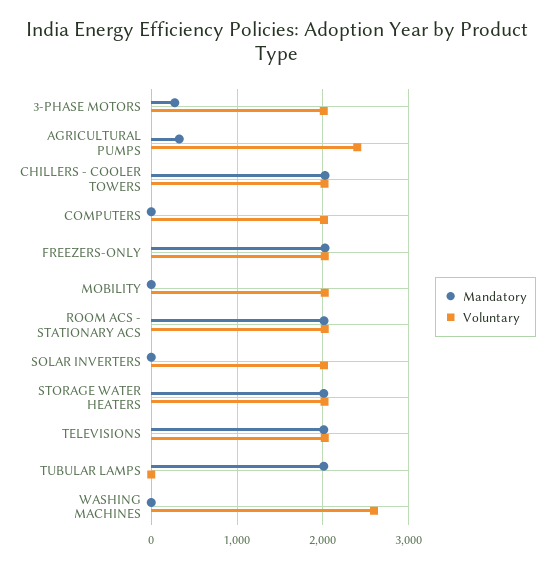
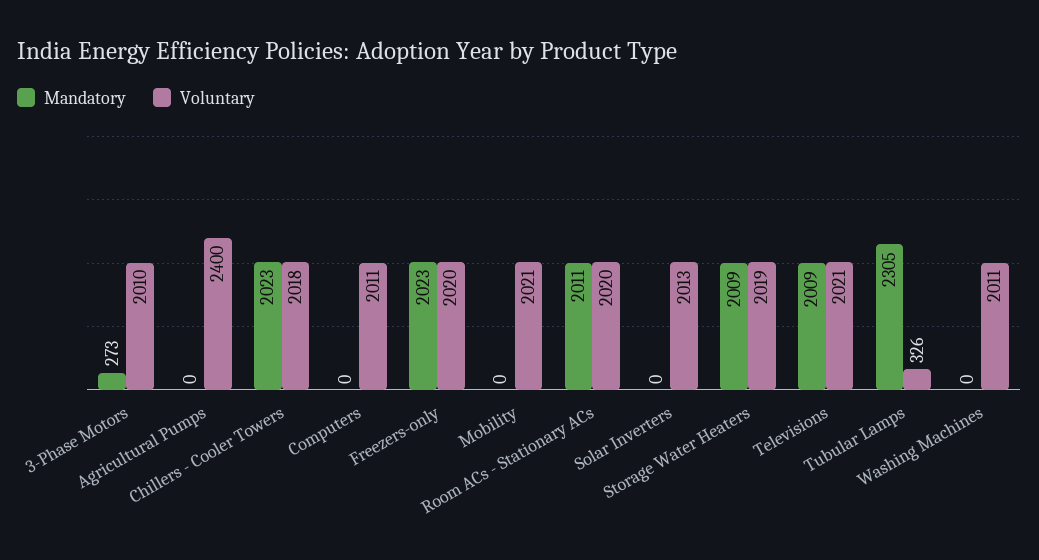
  {
    "Mandatory": {
      "3-PHASE MOTORS": 273,
-     "AGRICULTURAL PUMPS": 300,
+     "AGRICULTURAL PUMPS": 0,
      "CHILLERS - COOLER TOWERS": 2023,
      "COMPUTERS": 0,
      "FREEZERS-ONLY": 2023,
      "MOBILITY": 0,
      "ROOM ACS - STATIONARY ACS": 2011,
      "SOLAR INVERTERS": 0,
      "STORAGE WATER HEATERS": 2009,
      "TELEVISIONS": 2009,
-     "TUBULAR LAMPS": 2000,
+     "TUBULAR LAMPS": 2305,
      "WASHING MACHINES": 0
    },
    "Voluntary": {
      "3-PHASE MOTORS": 2010,
      "AGRICULTURAL PUMPS": 2400,
      "CHILLERS - COOLER TOWERS": 2018,
      "COMPUTERS": 2011,
      "FREEZERS-ONLY": 2020,
      "MOBILITY": 2021,
      "ROOM ACS - STATIONARY ACS": 2020,
      "SOLAR INVERTERS": 2013,
      "STORAGE WATER HEATERS": 2019,
      "TELEVISIONS": 2021,
-     "TUBULAR LAMPS": 0,
+     "TUBULAR LAMPS": 326,
-     "WASHING MACHINES": 2600
+     "WASHING MACHINES": 2011
    }
  }

